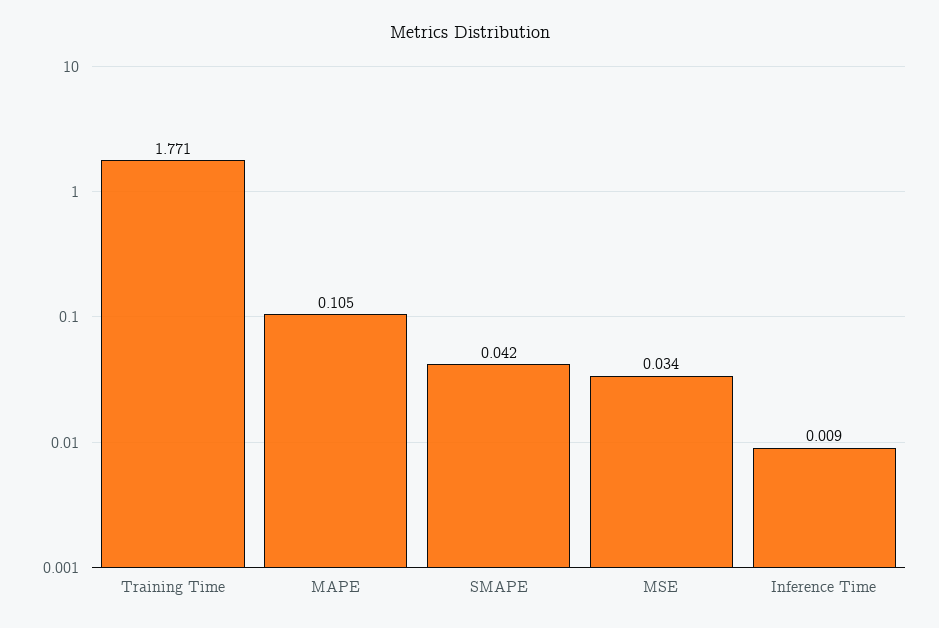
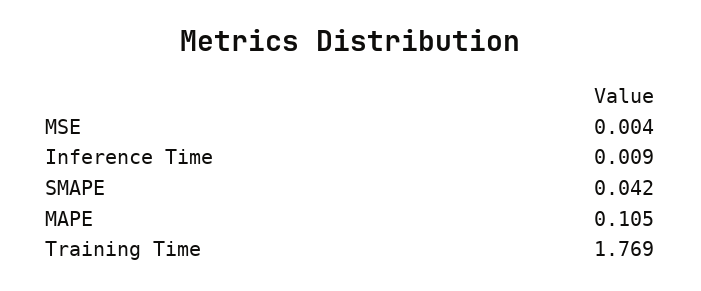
  {
-   "Training Time": 1.771,
+   "Training Time": 1.769,
    "MAPE": 0.105,
    "SMAPE": 0.042,
-   "MSE": 0.034,
+   "MSE": 0.004,
    "Inference Time": 0.009
  }

